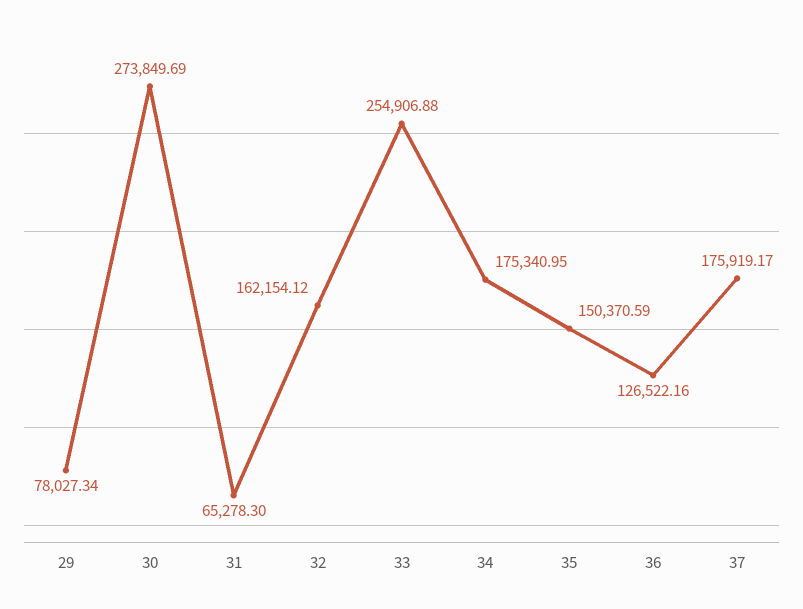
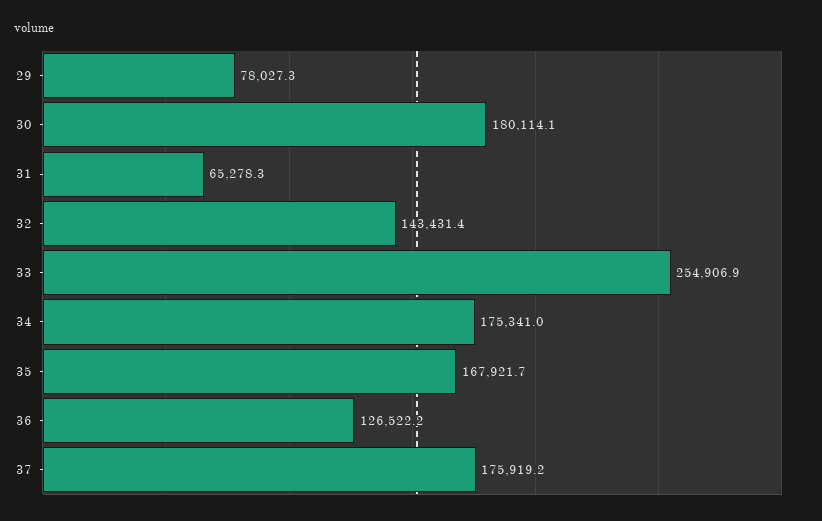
  {
    "29": 78027.34,
-   "30": 273849.69,
+   "30": 180114.1,
    "31": 65278.3,
-   "32": 162154.12,
+   "32": 143431.4,
    "33": 254906.88,
    "34": 175340.95,
-   "35": 150370.59,
+   "35": 167921.7,
    "36": 126522.16,
    "37": 175919.17
  }

